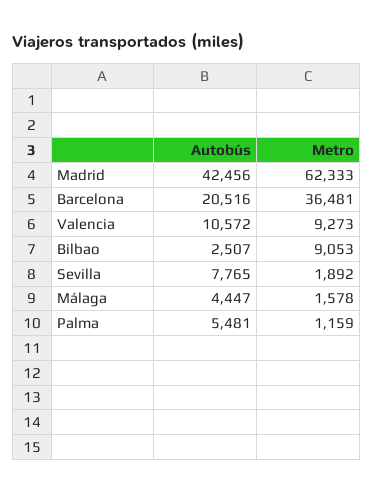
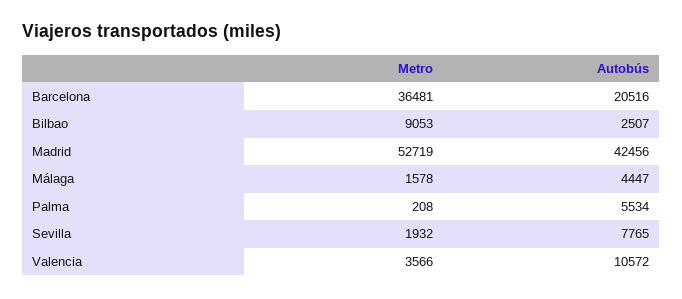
  {
    "Autobús": {
      "Madrid": 42456,
      "Barcelona": 20516,
      "Valencia": 10572,
      "Bilbao": 2507,
      "Sevilla": 7765,
      "Málaga": 4447,
-     "Palma": 5481
+     "Palma": 5534
    },
    "Metro": {
-     "Madrid": 62333,
+     "Madrid": 52719,
      "Barcelona": 36481,
-     "Valencia": 9273,
+     "Valencia": 3566,
      "Bilbao": 9053,
-     "Sevilla": 1892,
+     "Sevilla": 1932,
      "Málaga": 1578,
-     "Palma": 1159
+     "Palma": 208
    }
  }

